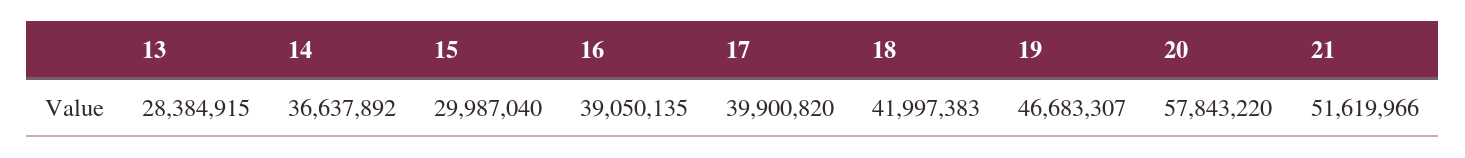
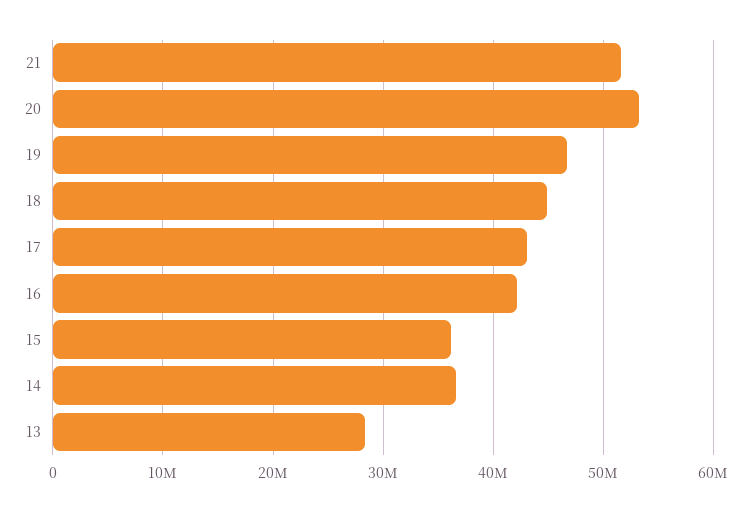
  {
    "13": 28384915,
    "14": 36637892,
-   "15": 29987040,
+   "15": 36000000,
-   "16": 39050135,
+   "16": 42000000,
-   "17": 39900820,
+   "17": 43000000,
-   "18": 41997383,
+   "18": 45000000,
    "19": 46683307,
-   "20": 57843220,
+   "20": 53000000,
    "21": 51619966
  }

